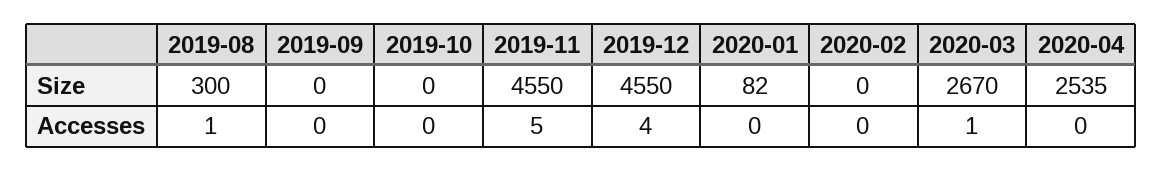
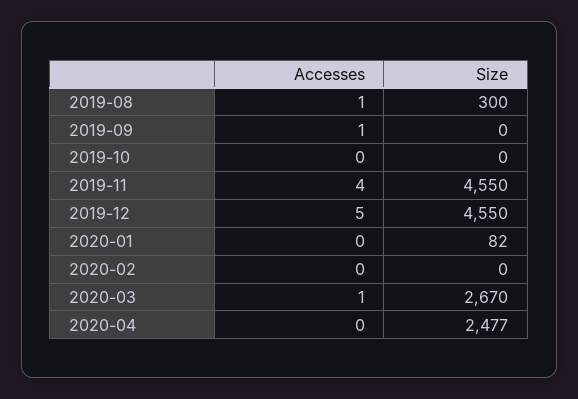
  {
    "2019-08": {
      "Size": 300,
      "Accesses": 1
    },
    "2019-09": {
      "Size": 0,
-     "Accesses": 0
+     "Accesses": 1
    },
    "2019-10": {
      "Size": 0,
      "Accesses": 0
    },
    "2019-11": {
      "Size": 4550,
-     "Accesses": 5
+     "Accesses": 4
    },
    "2019-12": {
      "Size": 4550,
-     "Accesses": 4
+     "Accesses": 5
    },
    "2020-01": {
      "Size": 82,
      "Accesses": 0
    },
    "2020-02": {
      "Size": 0,
      "Accesses": 0
    },
    "2020-03": {
      "Size": 2670,
      "Accesses": 1
    },
    "2020-04": {
-     "Size": 2535,
+     "Size": 2477,
      "Accesses": 0
    }
  }

